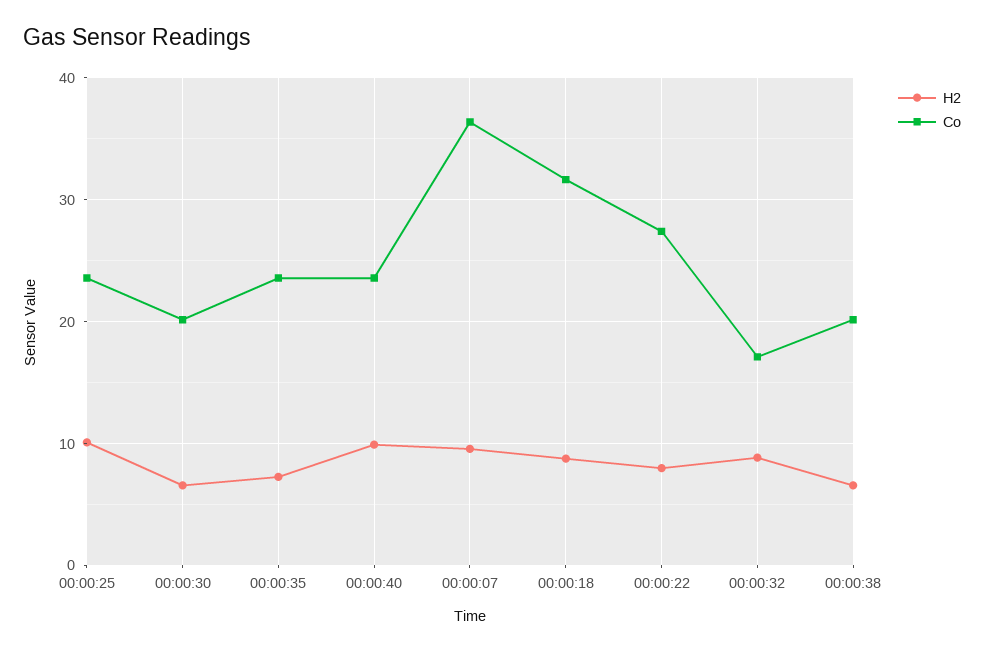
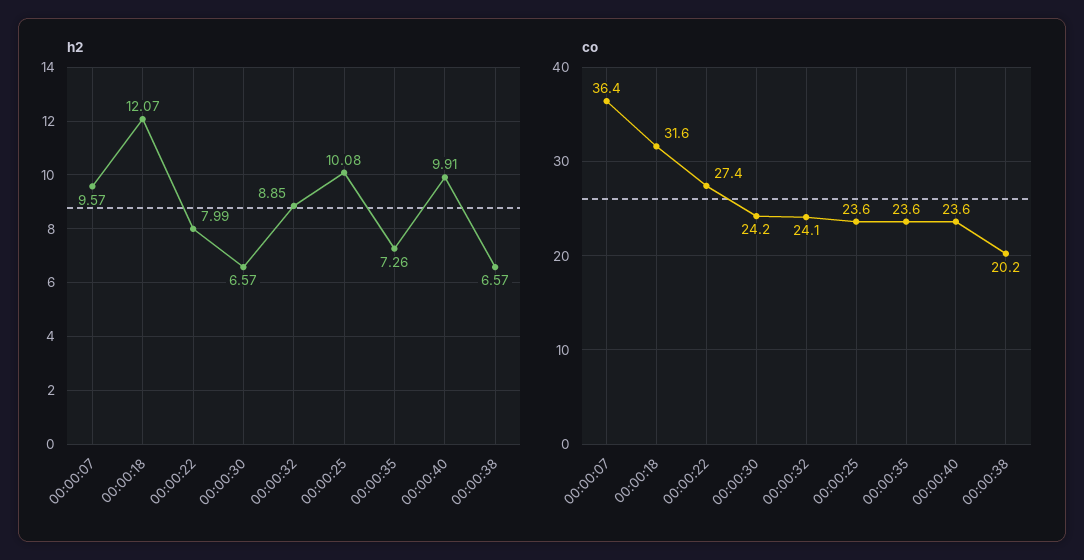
  {
    "H2": {
      "00:00:25": 10.08,
      "00:00:30": 6.57,
      "00:00:35": 7.26,
      "00:00:40": 9.91,
      "00:00:07": 9.57,
-     "00:00:18": 9,
+     "00:00:18": 12.07,
      "00:00:22": 7.99,
      "00:00:32": 8.85,
      "00:00:38": 6.57
    },
    "Co": {
      "00:00:25": 23.6,
-     "00:00:30": 20,
+     "00:00:30": 24.2,
      "00:00:35": 23.6,
      "00:00:40": 23.6,
      "00:00:07": 36.4,
      "00:00:18": 31.6,
      "00:00:22": 27.4,
-     "00:00:32": 17,
+     "00:00:32": 24.1,
      "00:00:38": 20.2
    }
  }

